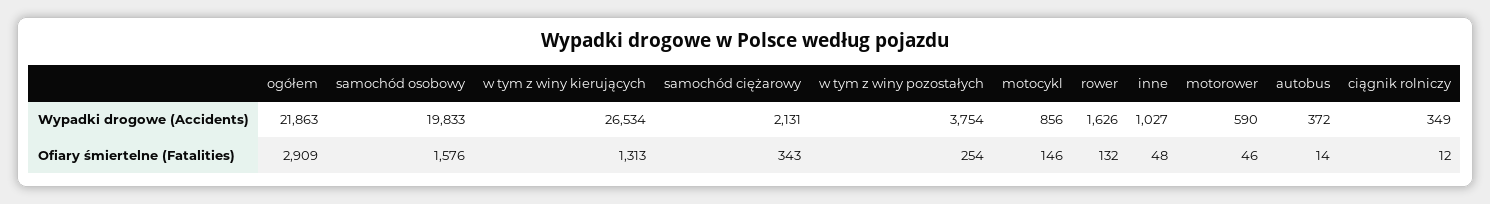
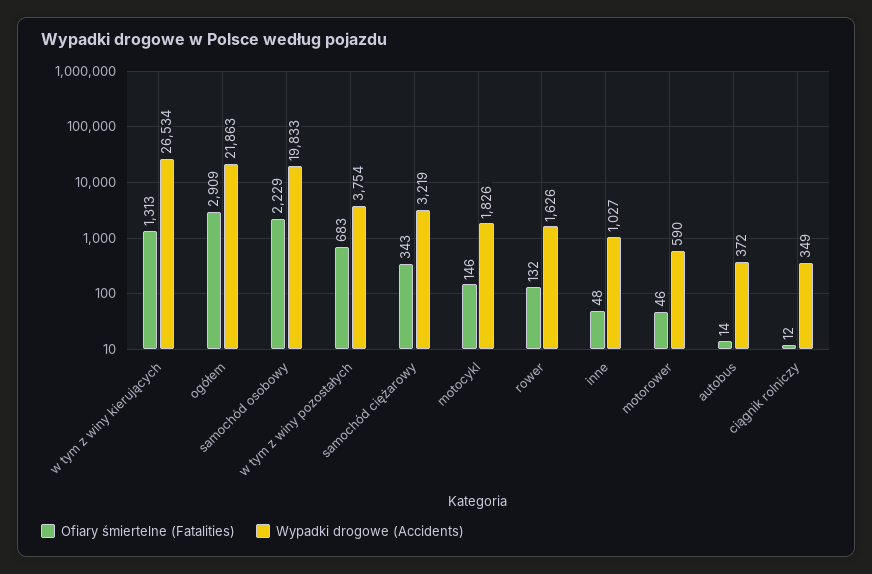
  {
    "Wypadki drogowe (Accidents)": {
      "ogółem": 21863,
      "samochód osobowy": 19833,
      "w tym z winy kierujących": 26534,
-     "samochód ciężarowy": 2131,
+     "samochód ciężarowy": 3219,
      "w tym z winy pozostałych": 3754,
-     "motocykl": 856,
+     "motocykl": 1826,
      "rower": 1626,
      "inne": 1027,
      "motorower": 590,
      "autobus": 372,
      "ciągnik rolniczy": 349
    },
    "Ofiary śmiertelne (Fatalities)": {
      "ogółem": 2909,
-     "samochód osobowy": 1576,
+     "samochód osobowy": 2229,
      "w tym z winy kierujących": 1313,
      "samochód ciężarowy": 343,
-     "w tym z winy pozostałych": 254,
+     "w tym z winy pozostałych": 683,
      "motocykl": 146,
      "rower": 132,
      "inne": 48,
      "motorower": 46,
      "autobus": 14,
      "ciągnik rolniczy": 12
    }
  }

